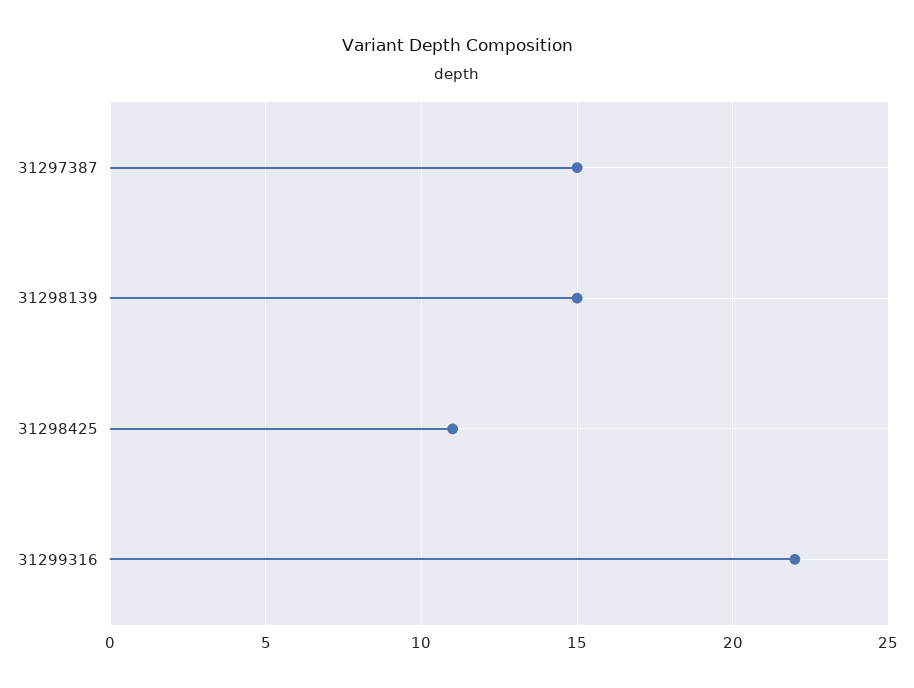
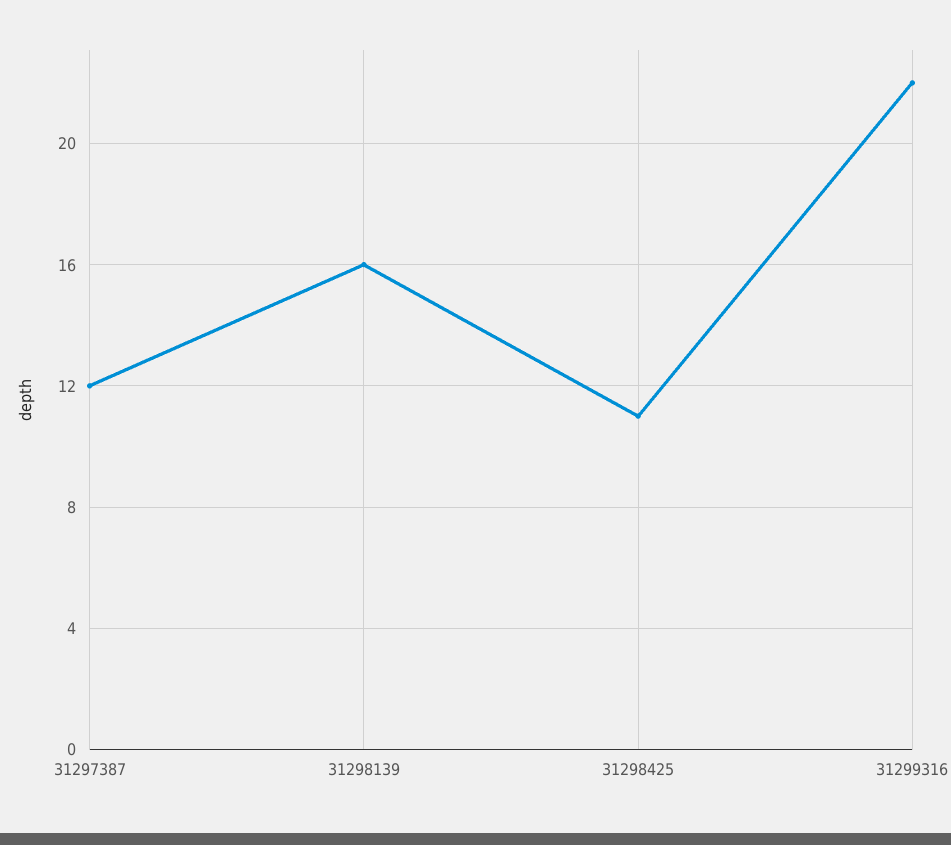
  {
-   "31297387": 15,
+   "31297387": 12,
-   "31298139": 15,
+   "31298139": 16,
    "31298425": 11,
    "31299316": 22
  }

